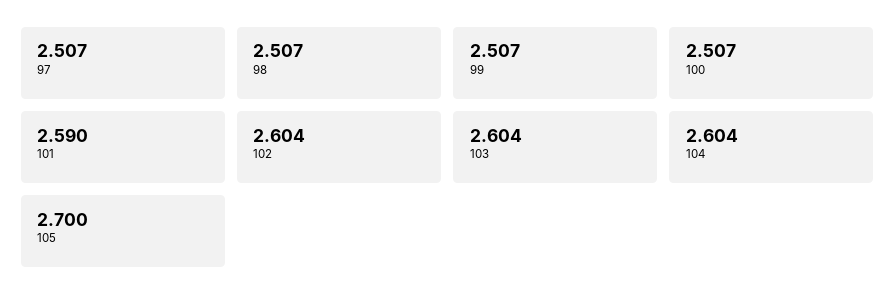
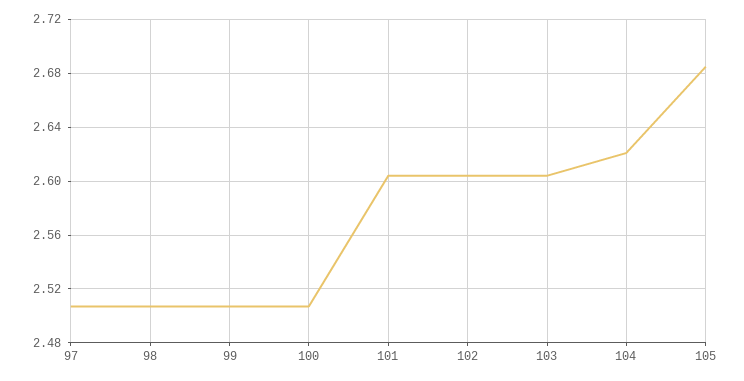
  {
    "97": 2.507,
    "98": 2.507,
    "99": 2.507,
    "100": 2.507,
-   "101": 2.59,
+   "101": 2.605,
    "102": 2.604,
    "103": 2.604,
-   "104": 2.604,
+   "104": 2.62,
-   "105": 2.7
+   "105": 2.685
  }

